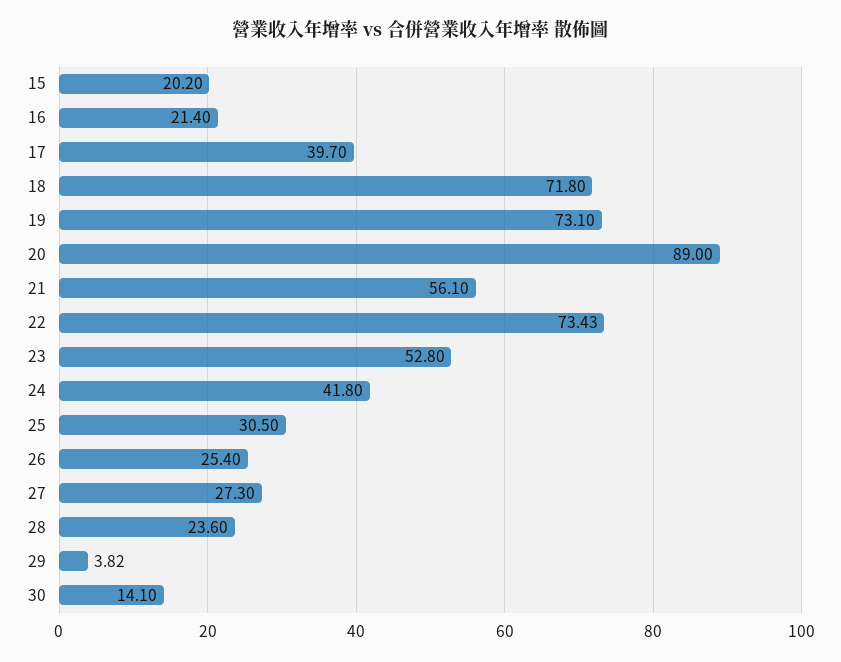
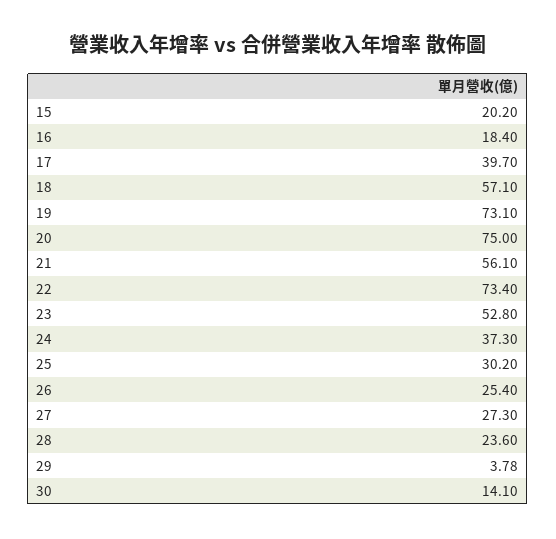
  {
    "15": 20.2,
-   "16": 21.4,
+   "16": 18.4,
    "17": 39.7,
-   "18": 71.8,
+   "18": 57.1,
    "19": 73.1,
-   "20": 89,
+   "20": 75,
    "21": 56.1,
-   "22": 73.43,
+   "22": 73.4,
    "23": 52.8,
-   "24": 41.8,
+   "24": 37.3,
-   "25": 30.5,
+   "25": 30.2,
    "26": 25.4,
    "27": 27.3,
    "28": 23.6,
-   "29": 3.82,
+   "29": 3.78,
    "30": 14.1
  }

